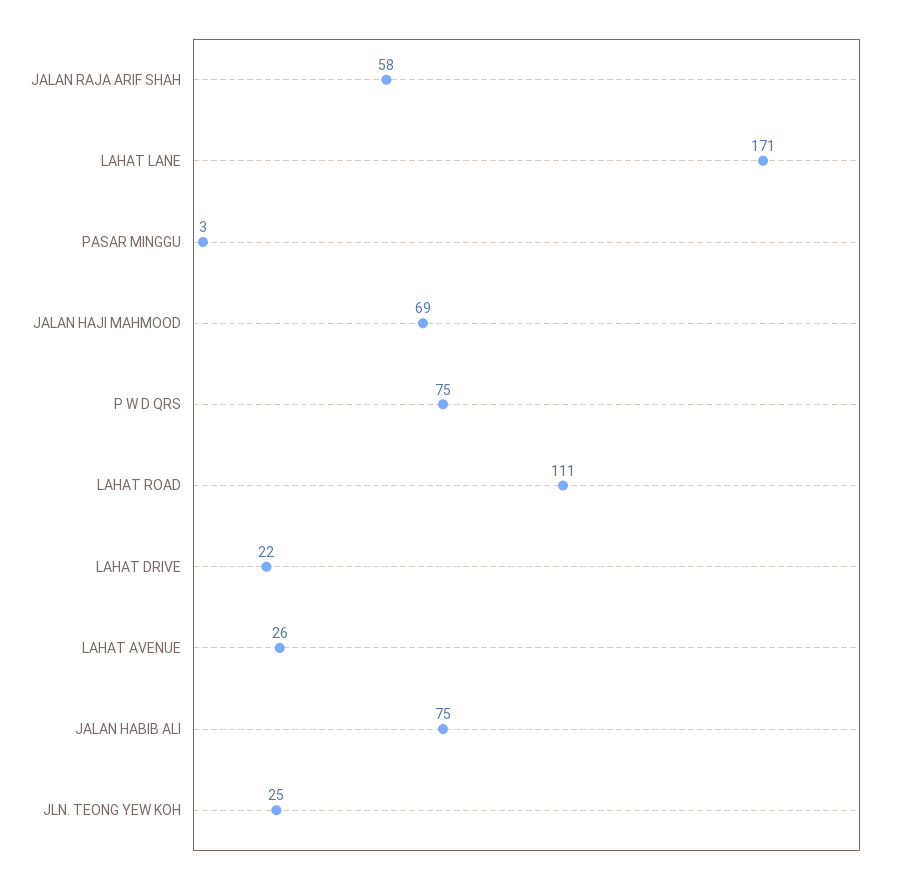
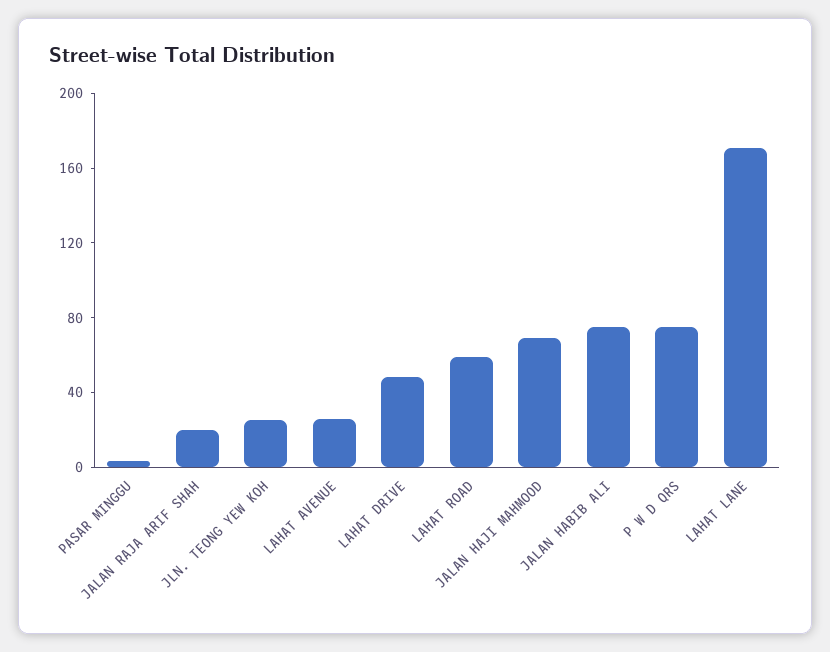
  {
-   "JALAN RAJA ARIF SHAH": 58,
+   "JALAN RAJA ARIF SHAH": 20,
    "LAHAT LANE": 171,
    "PASAR MINGGU": 3,
    "JALAN HAJI MAHMOOD": 69,
    "P W D QRS": 75,
-   "LAHAT ROAD": 111,
+   "LAHAT ROAD": 60,
-   "LAHAT DRIVE": 22,
+   "LAHAT DRIVE": 50,
    "LAHAT AVENUE": 26,
    "JALAN HABIB ALI": 75,
    "JLN. TEONG YEW KOH": 25
  }

